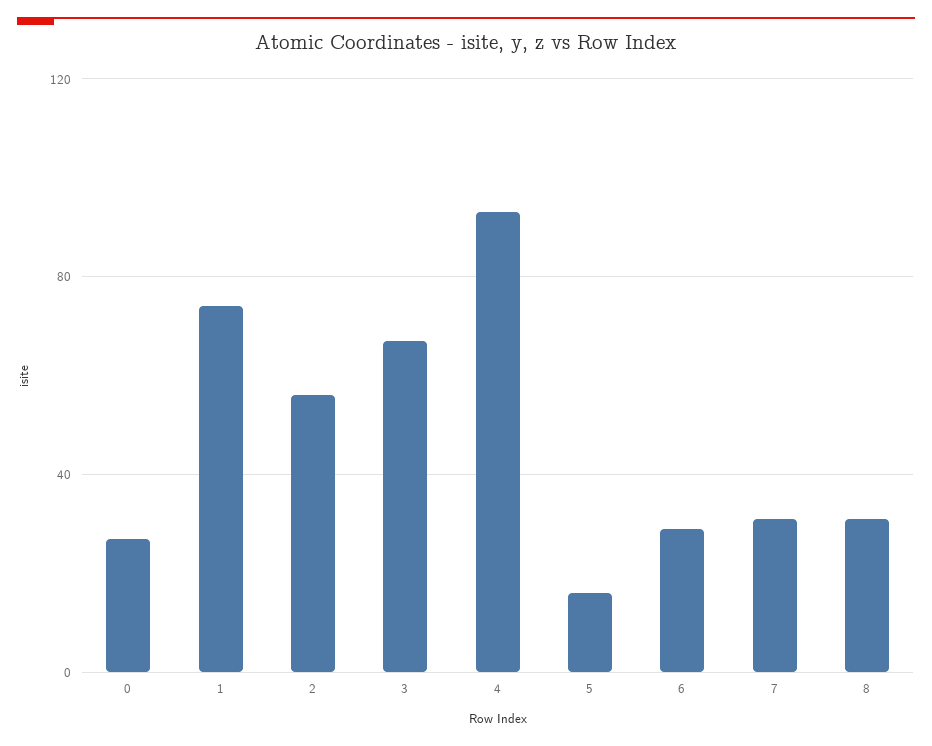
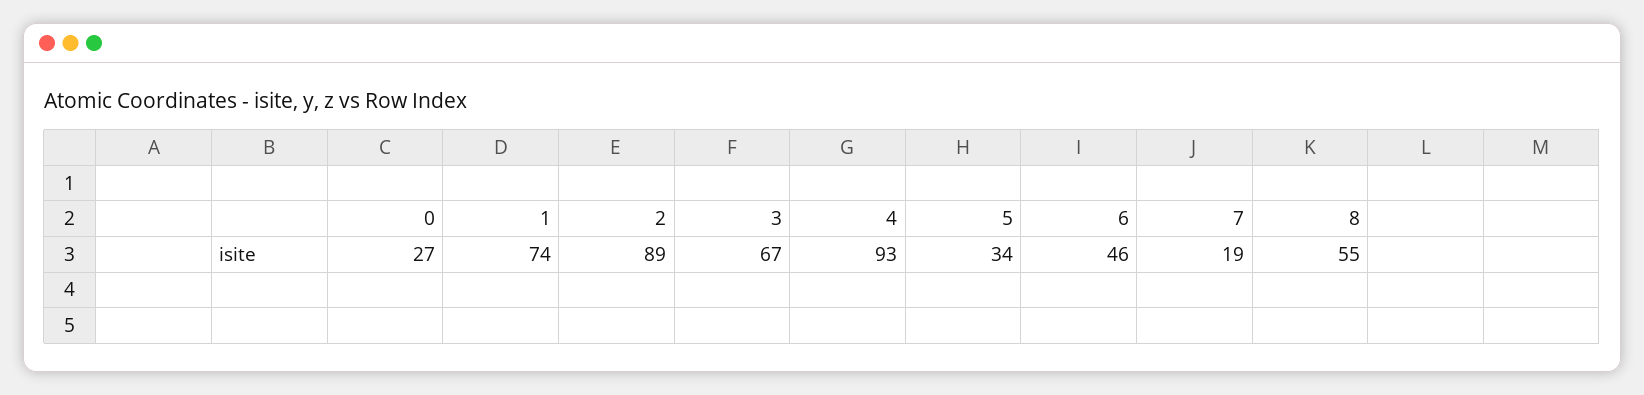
  {
    "0": 27,
    "1": 74,
-   "2": 55,
+   "2": 89,
    "3": 67,
    "4": 93,
-   "5": 15,
+   "5": 34,
-   "6": 30,
+   "6": 46,
-   "7": 30,
+   "7": 19,
-   "8": 30
+   "8": 55
  }

